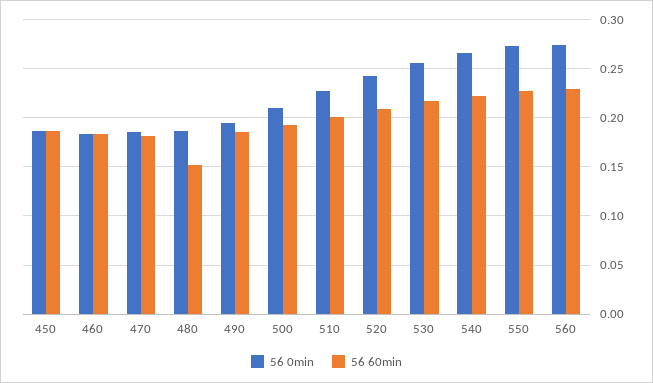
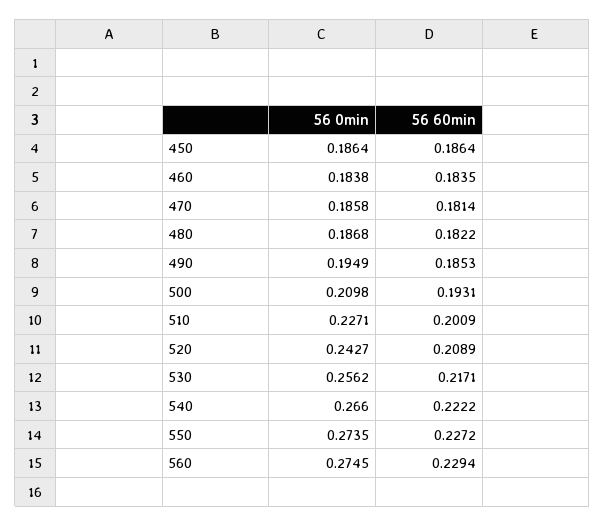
  {
    "56 0min": {
      "450": 0.1864,
      "460": 0.1838,
      "470": 0.1858,
      "480": 0.1868,
      "490": 0.1949,
      "500": 0.2098,
      "510": 0.2271,
      "520": 0.2427,
      "530": 0.2562,
      "540": 0.266,
      "550": 0.2735,
      "560": 0.2745
    },
    "56 60min": {
      "450": 0.1864,
      "460": 0.1835,
      "470": 0.1814,
-     "480": 0.15,
+     "480": 0.1822,
      "490": 0.1853,
      "500": 0.1931,
      "510": 0.2009,
      "520": 0.2089,
      "530": 0.2171,
      "540": 0.2222,
      "550": 0.2272,
      "560": 0.2294
    }
  }

